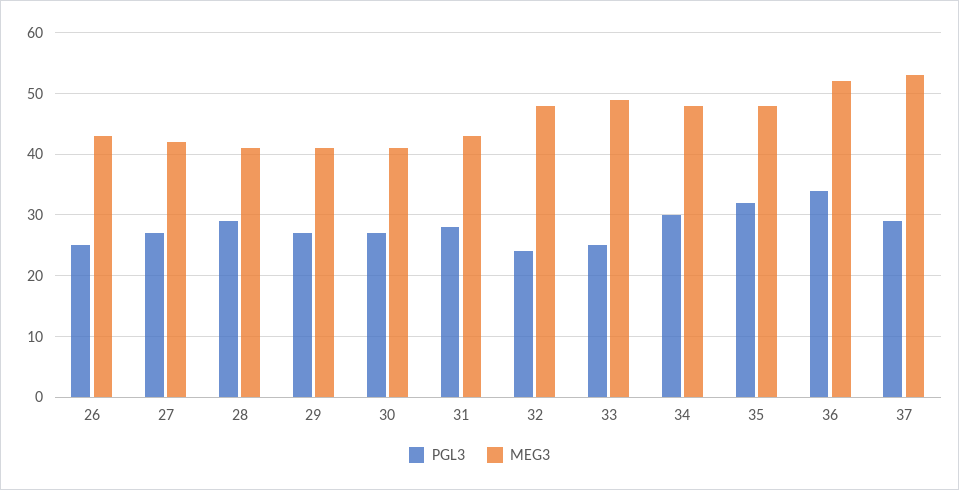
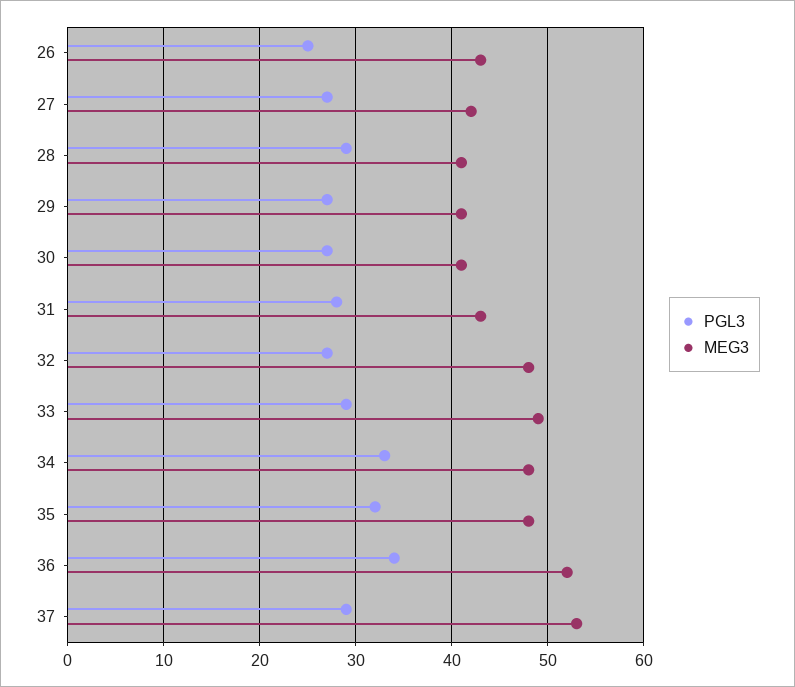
  {
    "PGL3": {
      "26": 25,
      "27": 27,
      "28": 29,
      "29": 27,
      "30": 27,
      "31": 28,
-     "32": 24,
+     "32": 27,
-     "33": 25,
+     "33": 29,
-     "34": 30,
+     "34": 33,
      "35": 32,
      "36": 34,
      "37": 29
    },
    "MEG3": {
      "26": 43,
      "27": 42,
      "28": 41,
      "29": 41,
      "30": 41,
      "31": 43,
      "32": 48,
      "33": 49,
      "34": 48,
      "35": 48,
      "36": 52,
      "37": 53
    }
  }

